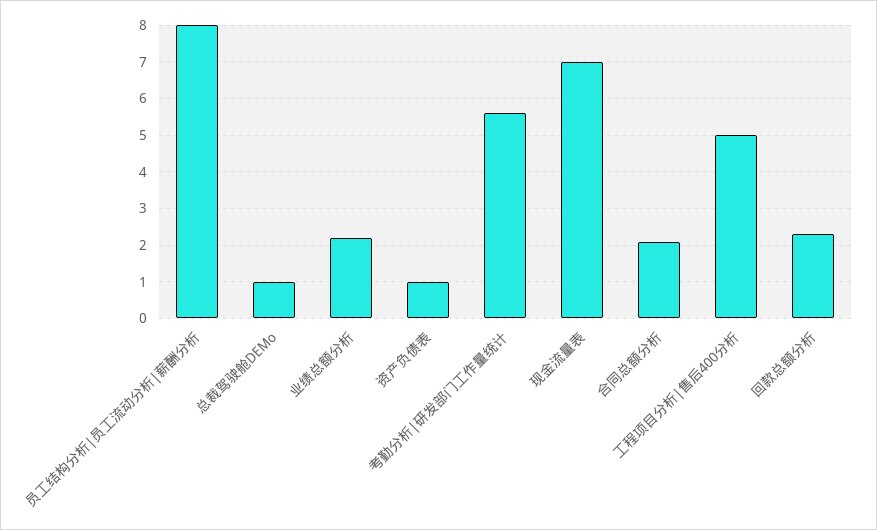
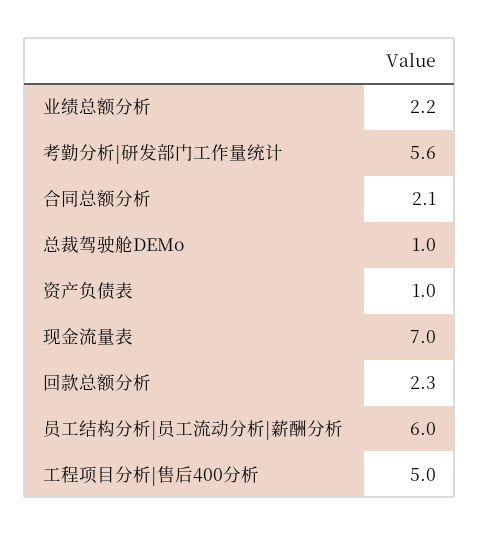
  {
-   "员工结构分析|员工流动分析|薪酬分析": 8,
+   "员工结构分析|员工流动分析|薪酬分析": 6,
    "总裁驾驶舱DEMo": 1,
    "业绩总额分析": 2.2,
    "资产负债表": 1,
    "考勤分析|研发部门工作量统计": 5.6,
    "现金流量表": 7,
    "合同总额分析": 2.1,
    "工程项目分析|售后400分析": 5,
    "回款总额分析": 2.3
  }

